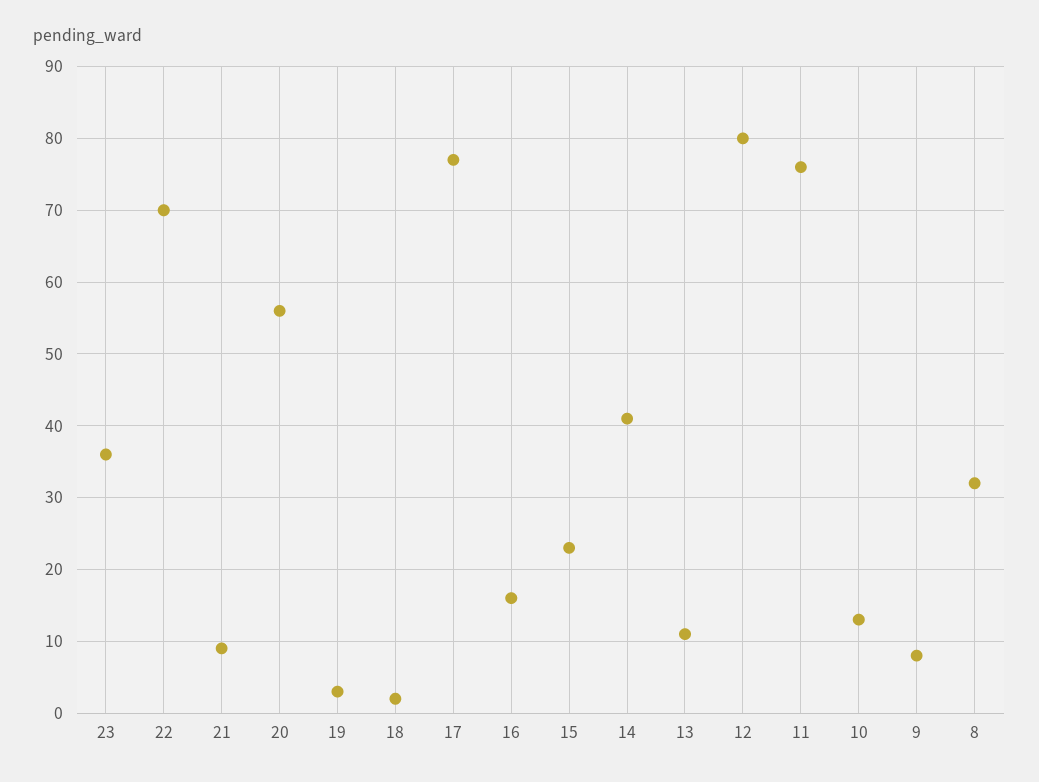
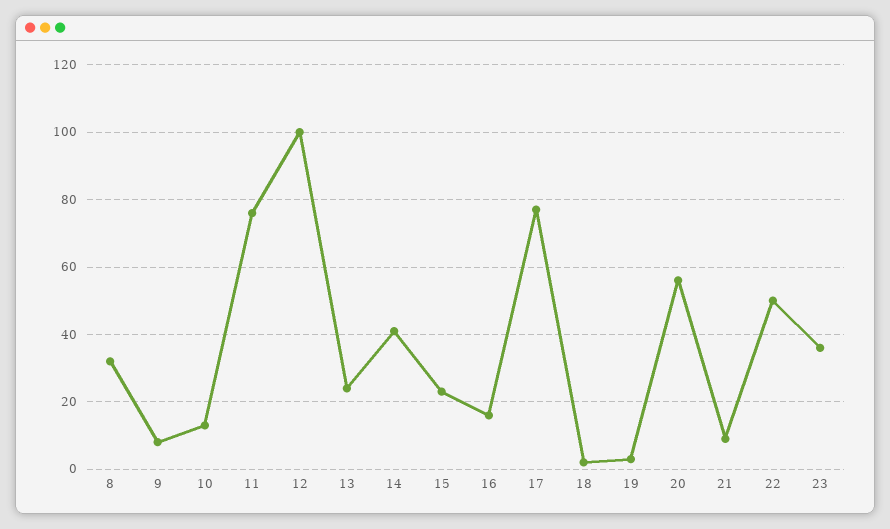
  {
    "23": 36,
-   "22": 70,
+   "22": 50,
    "21": 9,
    "20": 56,
    "19": 3,
    "18": 2,
    "17": 77,
    "16": 16,
    "15": 23,
    "14": 41,
-   "13": 11,
+   "13": 25,
-   "12": 80,
+   "12": 100,
    "11": 76,
    "10": 13,
    "9": 8,
    "8": 32
  }

